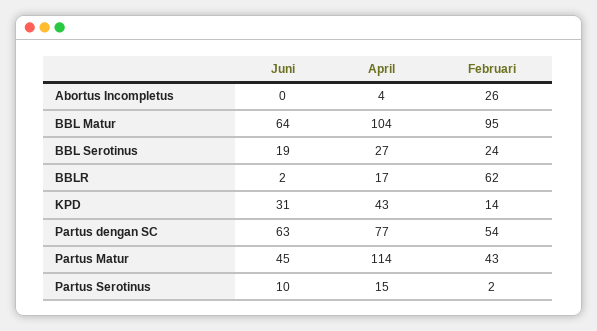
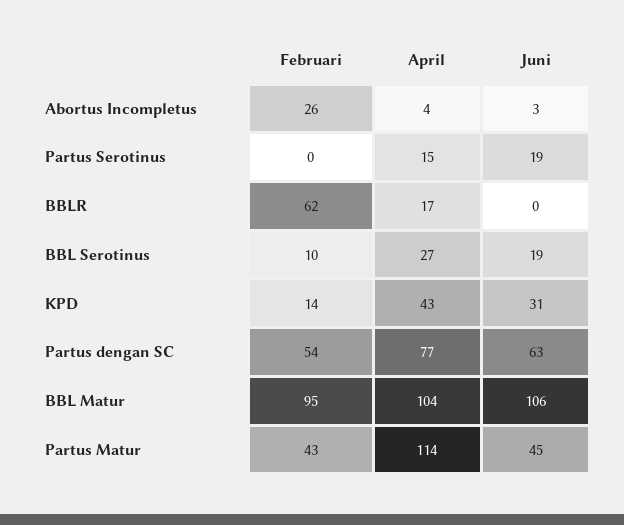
  {
    "Juni": {
-     "Abortus Incompletus": 0,
+     "Abortus Incompletus": 3,
-     "BBL Matur": 64,
+     "BBL Matur": 106,
      "BBL Serotinus": 19,
-     "BBLR": 2,
+     "BBLR": 0,
      "KPD": 31,
      "Partus dengan SC": 63,
      "Partus Matur": 45,
-     "Partus Serotinus": 10
+     "Partus Serotinus": 19
    },
    "April": {
      "Abortus Incompletus": 4,
      "BBL Matur": 104,
      "BBL Serotinus": 27,
      "BBLR": 17,
      "KPD": 43,
      "Partus dengan SC": 77,
      "Partus Matur": 114,
      "Partus Serotinus": 15
    },
    "Februari": {
      "Abortus Incompletus": 26,
      "BBL Matur": 95,
-     "BBL Serotinus": 24,
+     "BBL Serotinus": 10,
      "BBLR": 62,
      "KPD": 14,
      "Partus dengan SC": 54,
      "Partus Matur": 43,
-     "Partus Serotinus": 2
+     "Partus Serotinus": 0
    }
  }

